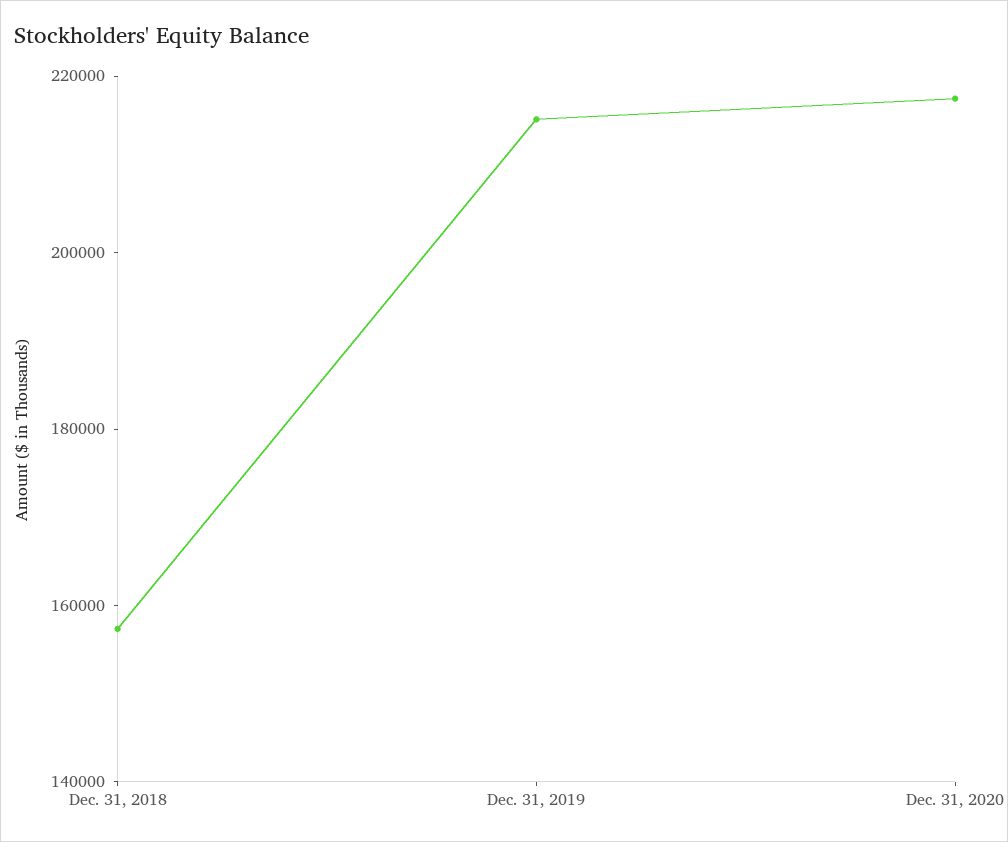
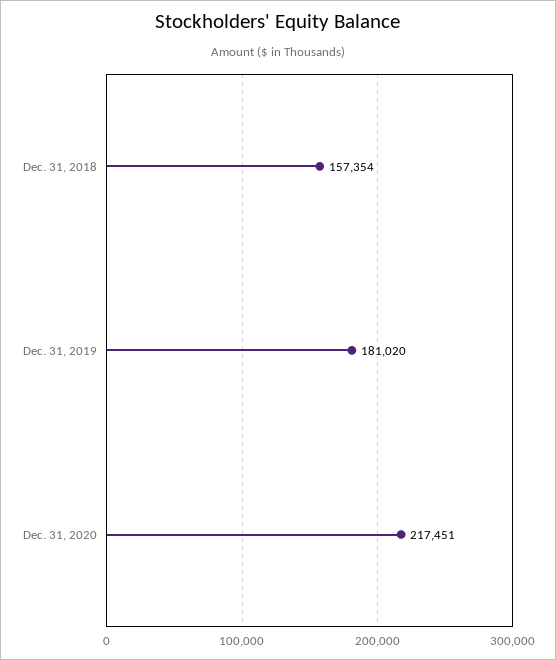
  {
    "Dec. 31, 2018": 157354,
-   "Dec. 31, 2019": 215000,
+   "Dec. 31, 2019": 181020,
    "Dec. 31, 2020": 217451
  }

